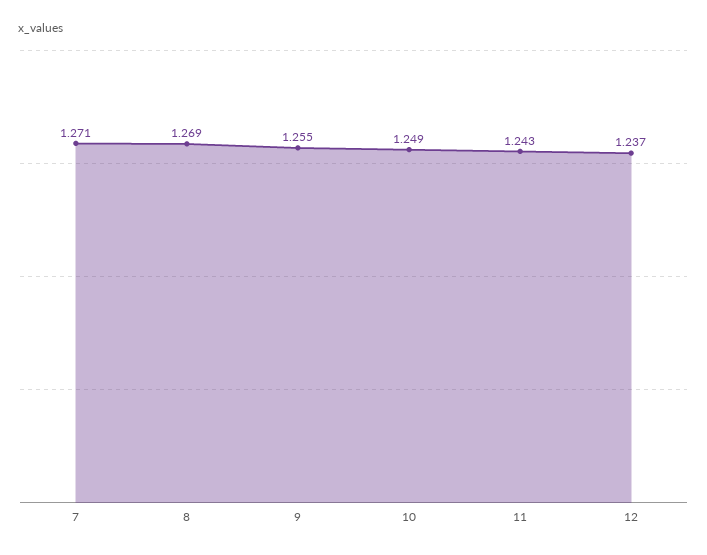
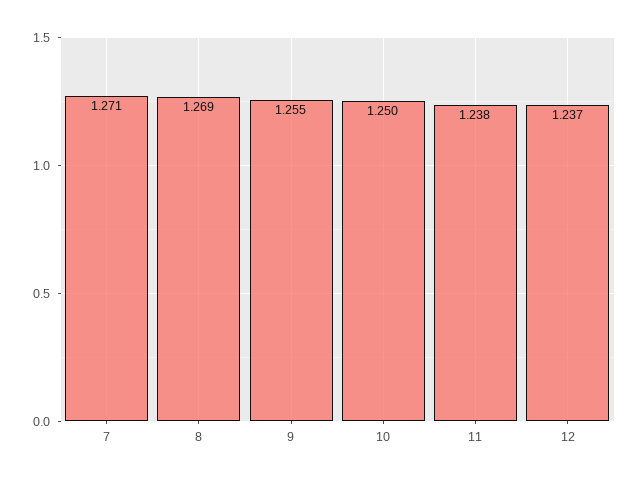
  {
    "7": 1.271,
    "8": 1.269,
    "9": 1.255,
-   "10": 1.249,
+   "10": 1.25,
-   "11": 1.243,
+   "11": 1.238,
    "12": 1.237
  }

